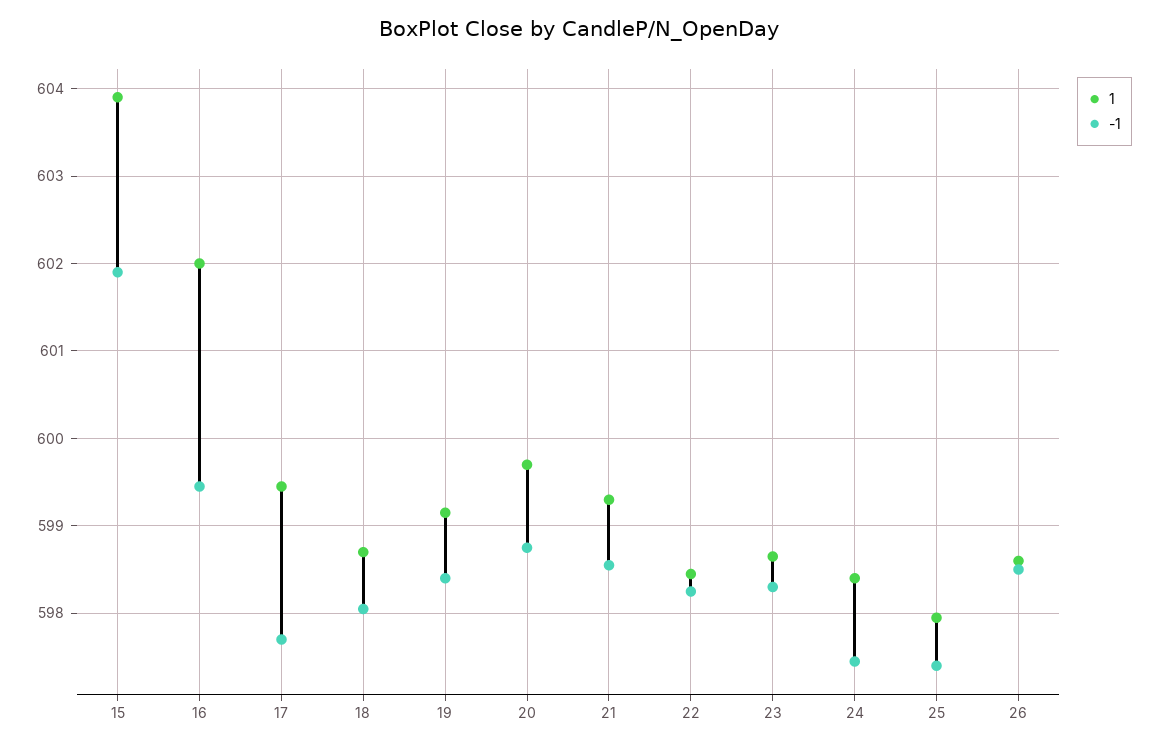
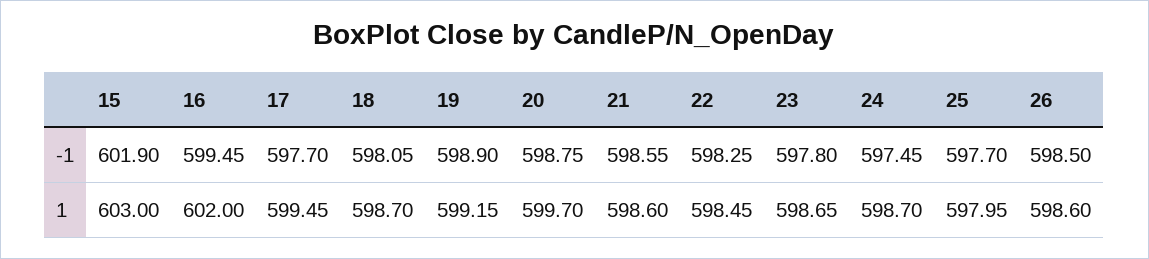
  {
    "1": {
-     "15": 603.9,
+     "15": 603,
      "16": 602,
      "17": 599.45,
      "18": 598.7,
      "19": 599.15,
      "20": 599.7,
-     "21": 599.3,
+     "21": 598.6,
      "22": 598.45,
      "23": 598.65,
-     "24": 598.4,
+     "24": 598.7,
      "25": 597.95,
      "26": 598.6
    },
    "-1": {
      "15": 601.9,
      "16": 599.45,
      "17": 597.7,
      "18": 598.05,
-     "19": 598.4,
+     "19": 598.9,
      "20": 598.75,
      "21": 598.55,
      "22": 598.25,
-     "23": 598.3,
+     "23": 597.8,
      "24": 597.45,
-     "25": 597.4,
+     "25": 597.7,
      "26": 598.5
    }
  }

